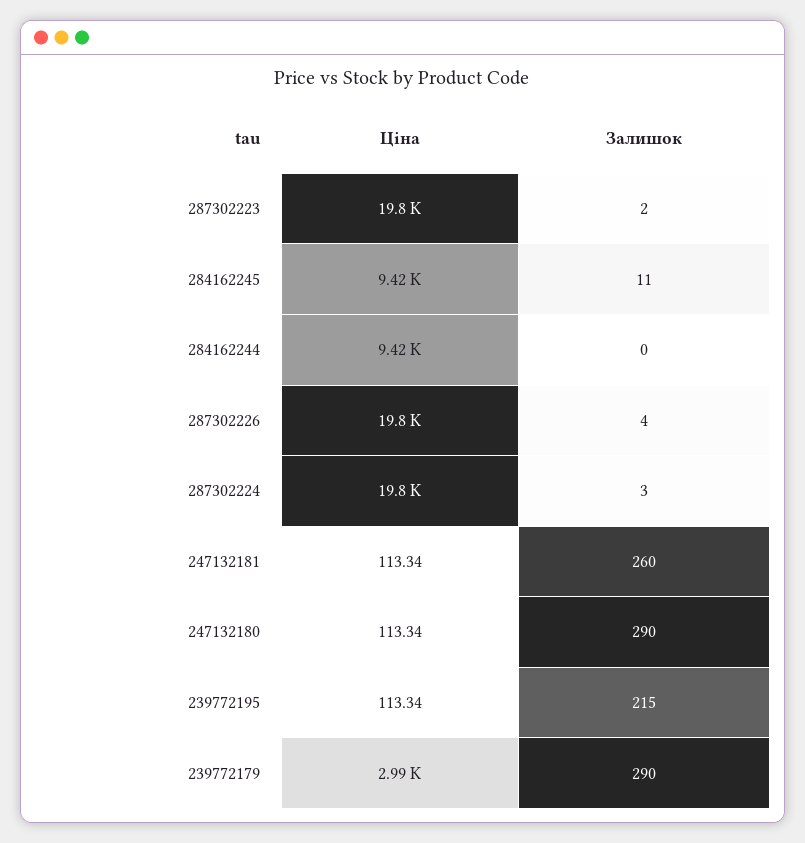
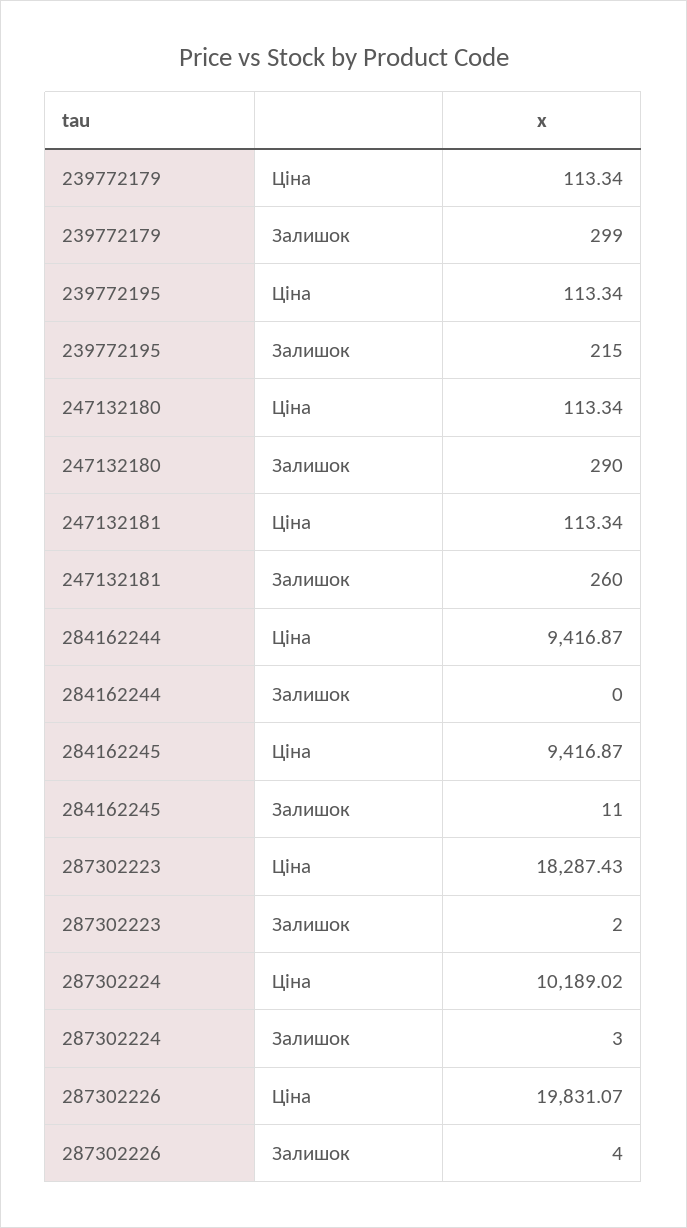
  {
    "Ціна": {
-     "287302223": 19800,
+     "287302223": 18287.43,
      "284162245": 9416.87,
      "284162244": 9416.87,
      "287302226": 19831.07,
-     "287302224": 19800,
+     "287302224": 10189.02,
      "247132181": 113.34,
      "247132180": 113.34,
      "239772195": 113.34,
-     "239772179": 2990
+     "239772179": 113.34
    },
    "Залишок": {
      "287302223": 2,
      "284162245": 11,
      "284162244": 0,
      "287302226": 4,
      "287302224": 3,
      "247132181": 260,
      "247132180": 290,
      "239772195": 215,
-     "239772179": 290
+     "239772179": 299
    }
  }

